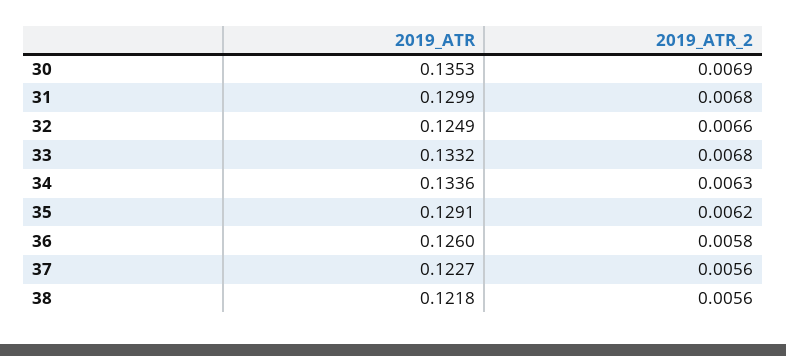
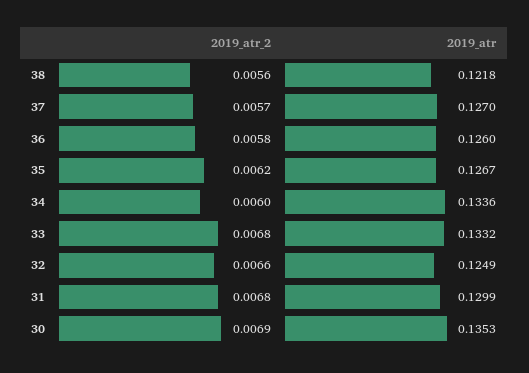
  {
    "2019_ATR": {
      "30": 0.1353,
      "31": 0.1299,
      "32": 0.1249,
      "33": 0.1332,
      "34": 0.1336,
-     "35": 0.1291,
+     "35": 0.1267,
      "36": 0.126,
-     "37": 0.1227,
+     "37": 0.127,
      "38": 0.1218
    },
    "2019_ATR_2": {
      "30": 0.0069,
      "31": 0.0068,
      "32": 0.0066,
      "33": 0.0068,
-     "34": 0.0063,
+     "34": 0.006,
      "35": 0.0062,
      "36": 0.0058,
-     "37": 0.0056,
+     "37": 0.0057,
      "38": 0.0056
    }
  }

